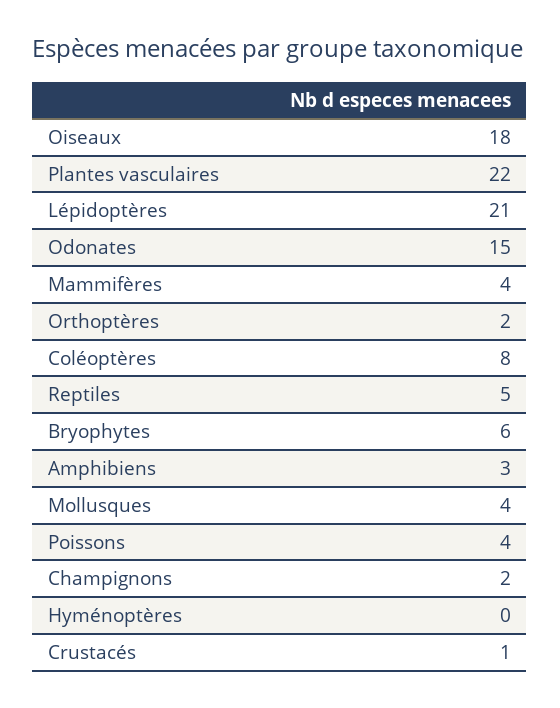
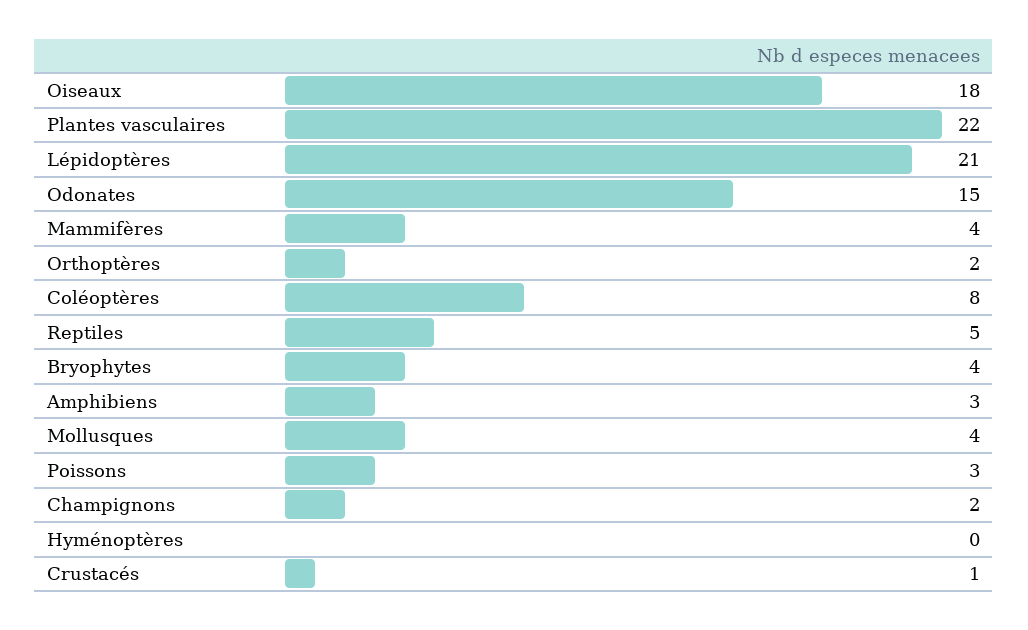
  {
    "Oiseaux": 18,
    "Plantes vasculaires": 22,
    "Lépidoptères": 21,
    "Odonates": 15,
    "Mammifères": 4,
    "Orthoptères": 2,
    "Coléoptères": 8,
    "Reptiles": 5,
-   "Bryophytes": 6,
+   "Bryophytes": 4,
    "Amphibiens": 3,
    "Mollusques": 4,
-   "Poissons": 4,
+   "Poissons": 3,
    "Champignons": 2,
    "Hyménoptères": 0,
    "Crustacés": 1
  }

